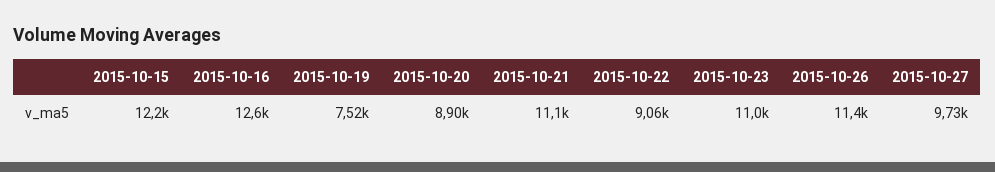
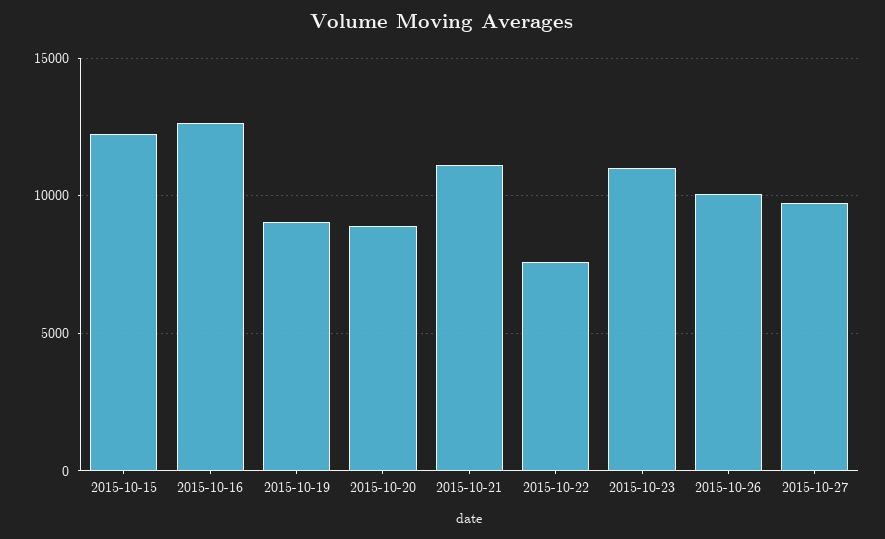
  {
    "2015-10-15": 12200,
    "2015-10-16": 12600,
-   "2015-10-19": 7520,
+   "2015-10-19": 9000,
    "2015-10-20": 8900,
    "2015-10-21": 11100,
-   "2015-10-22": 9060,
+   "2015-10-22": 7500,
    "2015-10-23": 11000,
-   "2015-10-26": 11400,
+   "2015-10-26": 10000,
    "2015-10-27": 9730
  }

